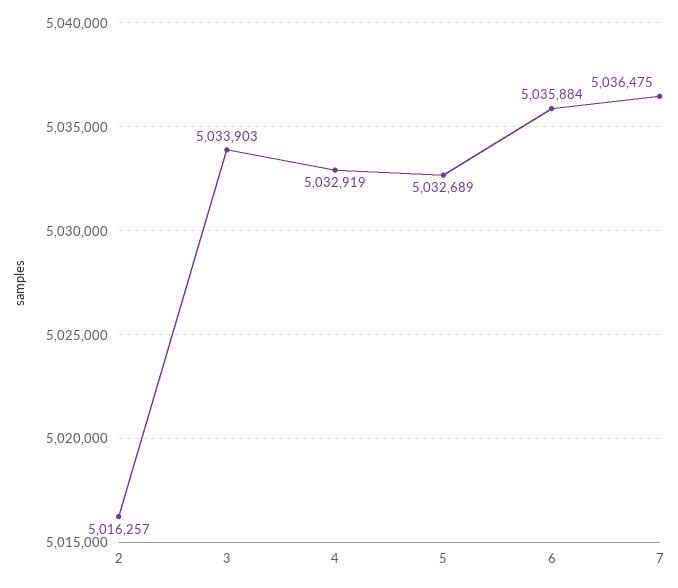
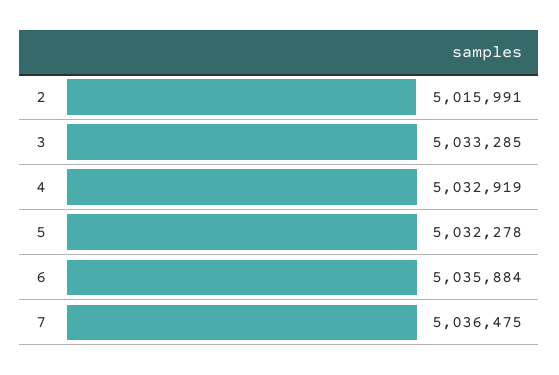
  {
-   "2": 5016257,
+   "2": 5015991,
-   "3": 5033903,
+   "3": 5033285,
    "4": 5032919,
-   "5": 5032689,
+   "5": 5032278,
    "6": 5035884,
    "7": 5036475
  }

